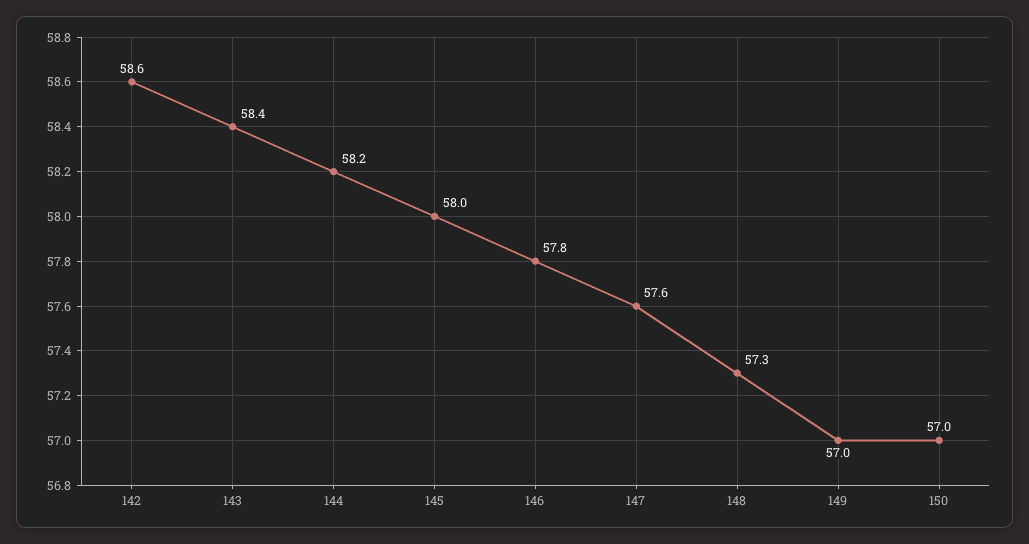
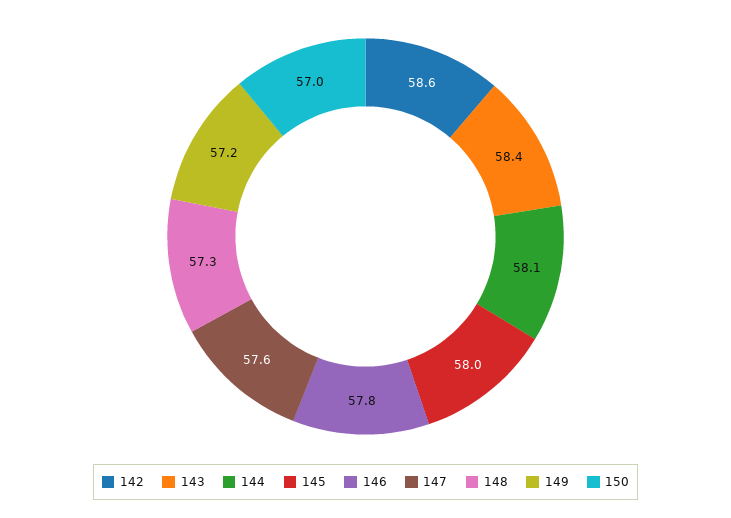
  {
    "142": 58.6,
    "143": 58.4,
-   "144": 58.2,
+   "144": 58.1,
    "145": 58,
    "146": 57.8,
    "147": 57.6,
    "148": 57.3,
-   "149": 57,
+   "149": 57.2,
    "150": 57
  }

